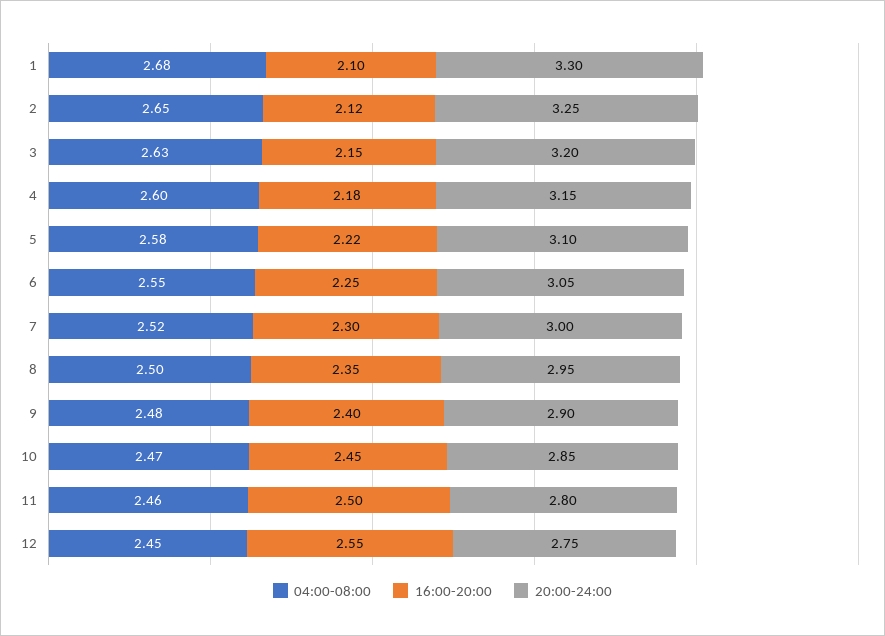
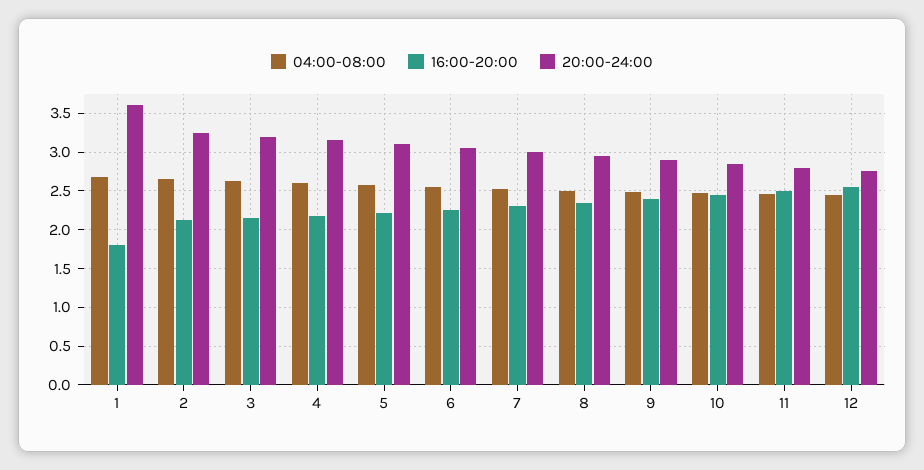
  {
    "04:00-08:00": {
      "1": 2.68,
      "2": 2.65,
      "3": 2.63,
      "4": 2.6,
      "5": 2.58,
      "6": 2.55,
      "7": 2.52,
      "8": 2.5,
      "9": 2.48,
      "10": 2.47,
      "11": 2.46,
      "12": 2.45
    },
    "16:00-20:00": {
-     "1": 2.1,
+     "1": 1.8,
      "2": 2.12,
      "3": 2.15,
      "4": 2.18,
      "5": 2.22,
      "6": 2.25,
      "7": 2.3,
      "8": 2.35,
      "9": 2.4,
      "10": 2.45,
      "11": 2.5,
      "12": 2.55
    },
    "20:00-24:00": {
-     "1": 3.3,
+     "1": 3.6,
      "2": 3.25,
      "3": 3.2,
      "4": 3.15,
      "5": 3.1,
      "6": 3.05,
      "7": 3,
      "8": 2.95,
      "9": 2.9,
      "10": 2.85,
      "11": 2.8,
      "12": 2.75
    }
  }

